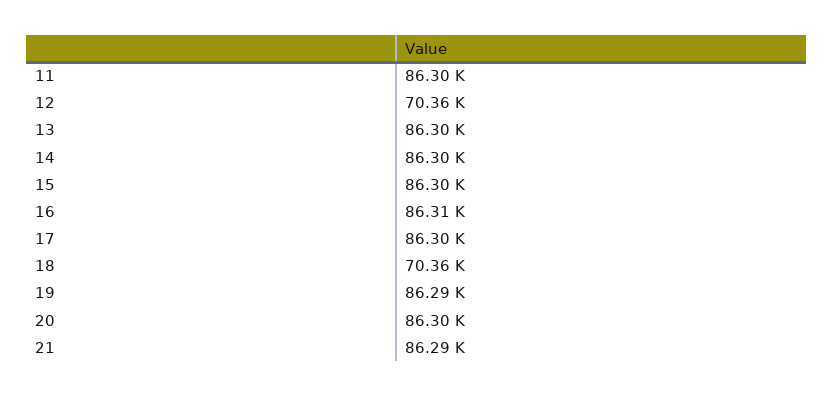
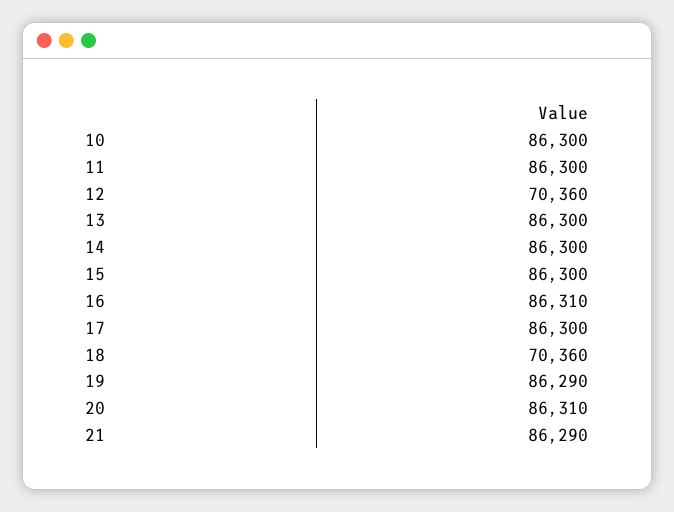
  {
    "11": 86300,
    "12": 70360,
    "13": 86300,
    "14": 86300,
    "15": 86300,
    "16": 86310,
    "17": 86300,
    "18": 70360,
    "19": 86290,
-   "20": 86300,
+   "20": 86310,
-   "21": 86290
+   "21": 86290,
+   "10": 86300
  }

